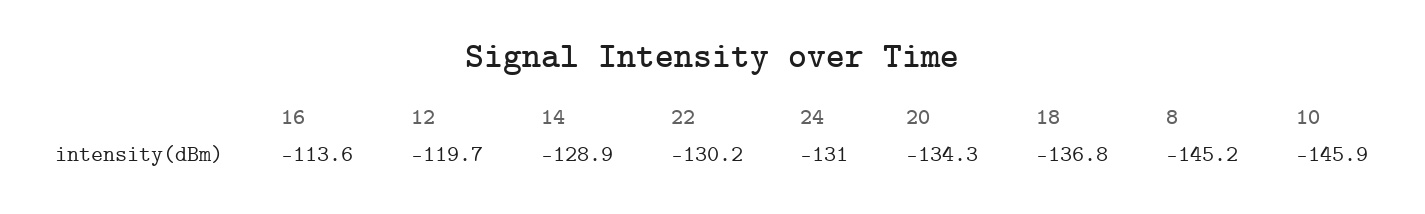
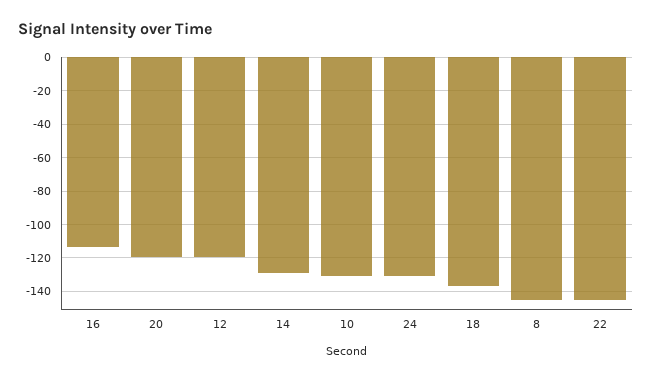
  {
    "16": -113.6,
    "12": -119.7,
    "14": -128.9,
-   "22": -130.2,
+   "22": -145,
    "24": -131,
-   "20": -134.3,
+   "20": -120,
    "18": -136.8,
    "8": -145.2,
-   "10": -145.9
+   "10": -130
  }

